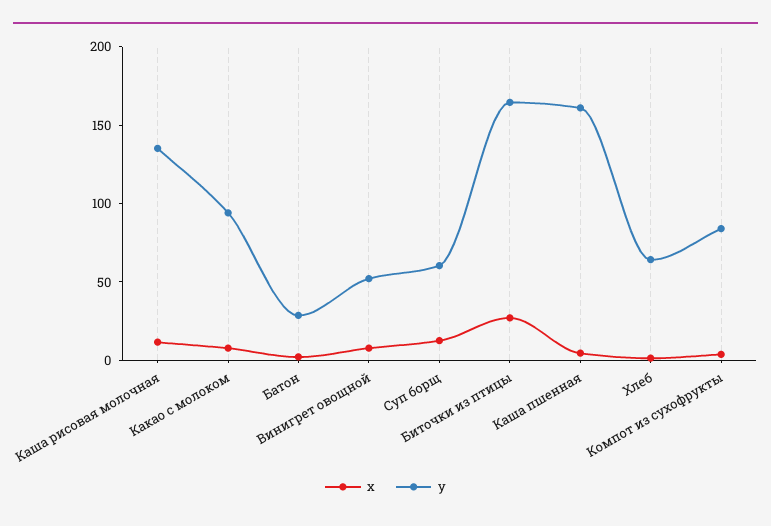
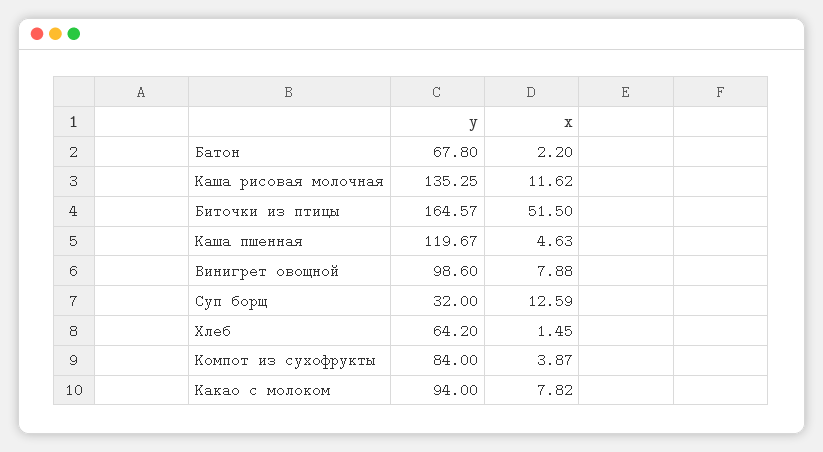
  {
    "x": {
      "Каша рисовая молочная": 11.62,
      "Какао с молоком": 7.82,
      "Батон": 2.2,
      "Винигрет овощной": 7.88,
      "Суп борщ": 12.59,
-     "Биточки из птицы": 30,
+     "Биточки из птицы": 51.5,
      "Каша пшенная": 4.63,
      "Хлеб": 1.45,
      "Компот из сухофрукты": 3.87
    },
    "y": {
      "Каша рисовая молочная": 135.25,
      "Какао с молоком": 94,
-     "Батон": 30,
+     "Батон": 67.8,
-     "Винигрет овощной": 50,
+     "Винигрет овощной": 98.6,
-     "Суп борщ": 60,
+     "Суп борщ": 32,
      "Биточки из птицы": 164.57,
-     "Каша пшенная": 160,
+     "Каша пшенная": 119.67,
      "Хлеб": 64.2,
      "Компот из сухофрукты": 84
    }
  }

